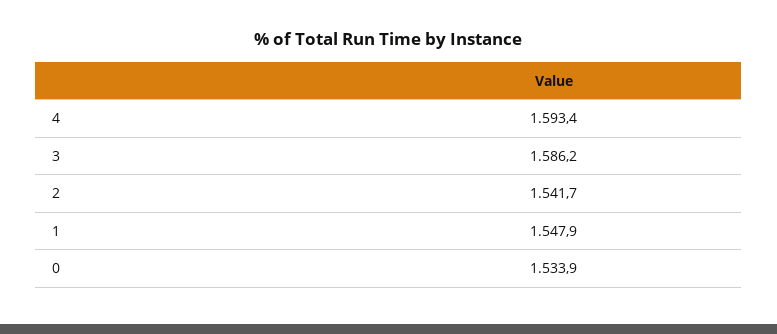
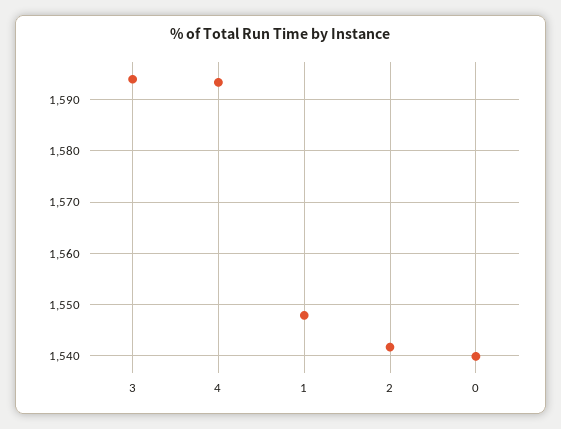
  {
    "4": 1593.4,
-   "3": 1586.2,
+   "3": 1594,
    "2": 1541.7,
    "1": 1547.9,
-   "0": 1533.9
+   "0": 1540
  }

